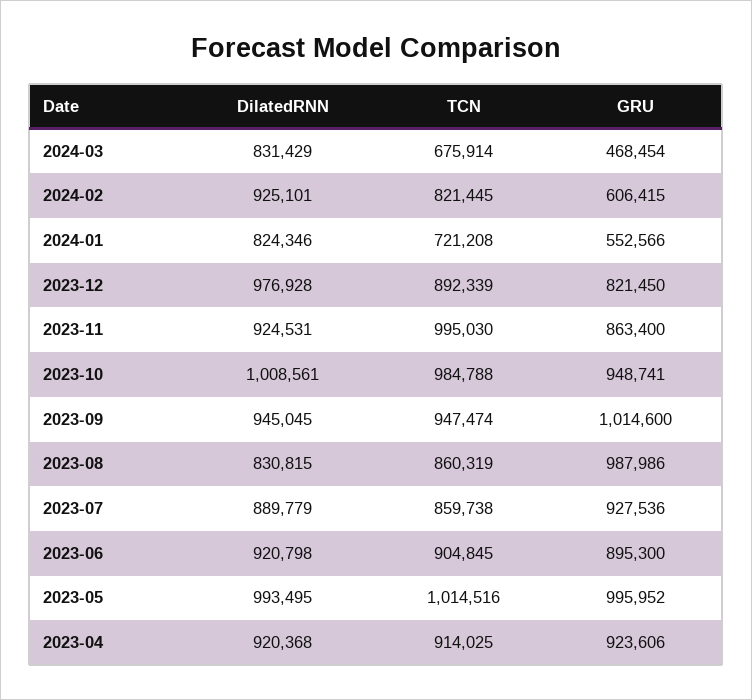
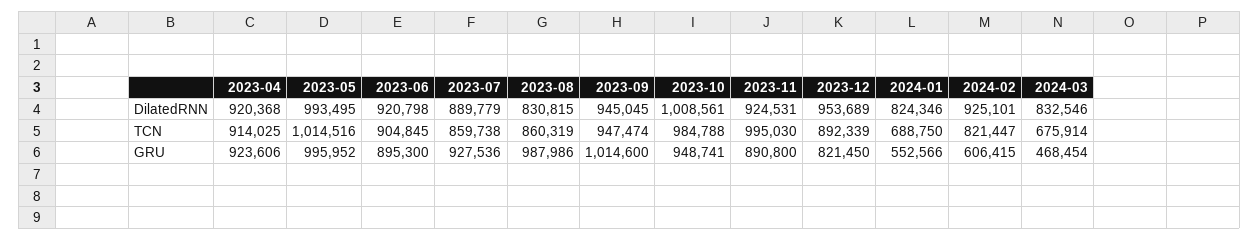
  {
    "DilatedRNN": {
-     "2024-03": 831429,
+     "2024-03": 832546,
      "2024-02": 925101,
      "2024-01": 824346,
-     "2023-12": 976928,
+     "2023-12": 953689,
      "2023-11": 924531,
      "2023-10": 1008561,
      "2023-09": 945045,
      "2023-08": 830815,
      "2023-07": 889779,
      "2023-06": 920798,
      "2023-05": 993495,
      "2023-04": 920368
    },
    "TCN": {
      "2024-03": 675914,
-     "2024-02": 821445,
+     "2024-02": 821447,
-     "2024-01": 721208,
+     "2024-01": 688750,
      "2023-12": 892339,
      "2023-11": 995030,
      "2023-10": 984788,
      "2023-09": 947474,
      "2023-08": 860319,
      "2023-07": 859738,
      "2023-06": 904845,
      "2023-05": 1014516,
      "2023-04": 914025
    },
    "GRU": {
      "2024-03": 468454,
      "2024-02": 606415,
      "2024-01": 552566,
      "2023-12": 821450,
-     "2023-11": 863400,
+     "2023-11": 890800,
      "2023-10": 948741,
      "2023-09": 1014600,
      "2023-08": 987986,
      "2023-07": 927536,
      "2023-06": 895300,
      "2023-05": 995952,
      "2023-04": 923606
    }
  }

